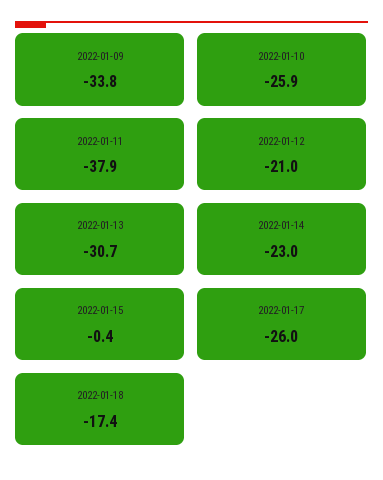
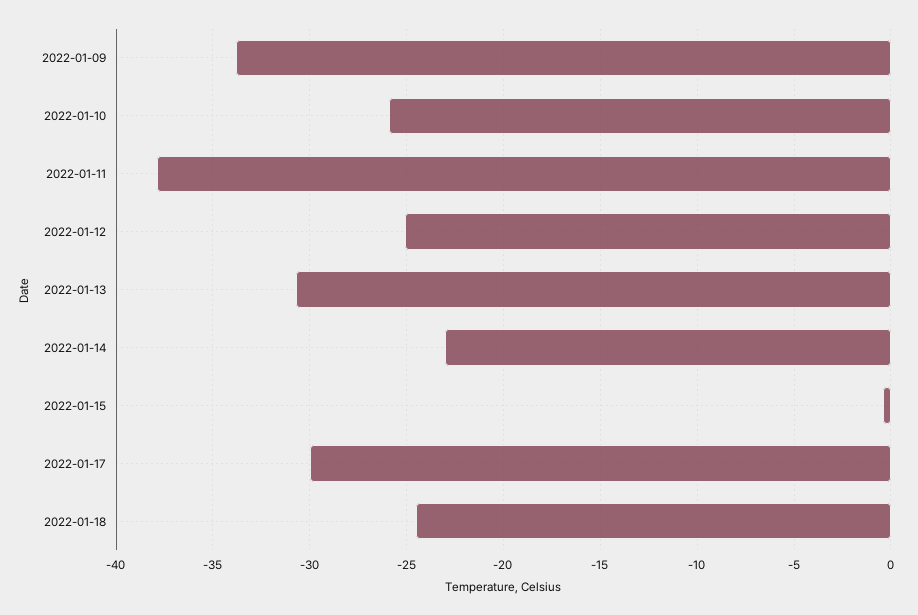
  {
    "2022-01-09": -33.8,
    "2022-01-10": -25.9,
    "2022-01-11": -37.9,
-   "2022-01-12": -21,
+   "2022-01-12": -25,
    "2022-01-13": -30.7,
    "2022-01-14": -23,
    "2022-01-15": -0.4,
-   "2022-01-17": -26,
+   "2022-01-17": -30,
-   "2022-01-18": -17.4
+   "2022-01-18": -24.5
  }

